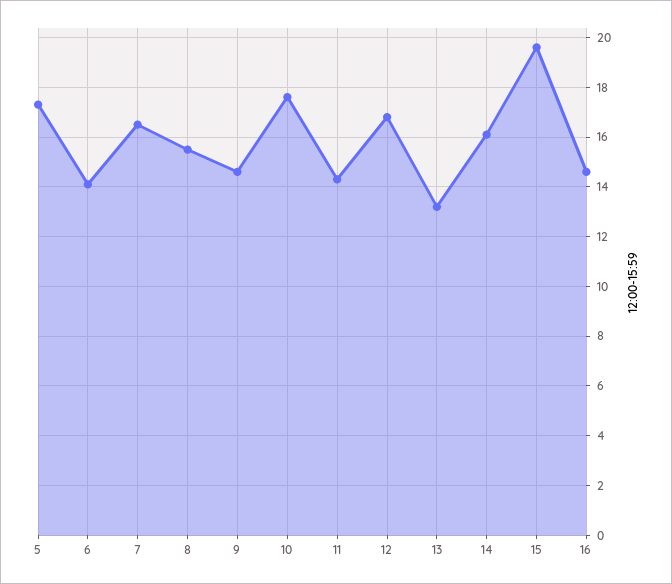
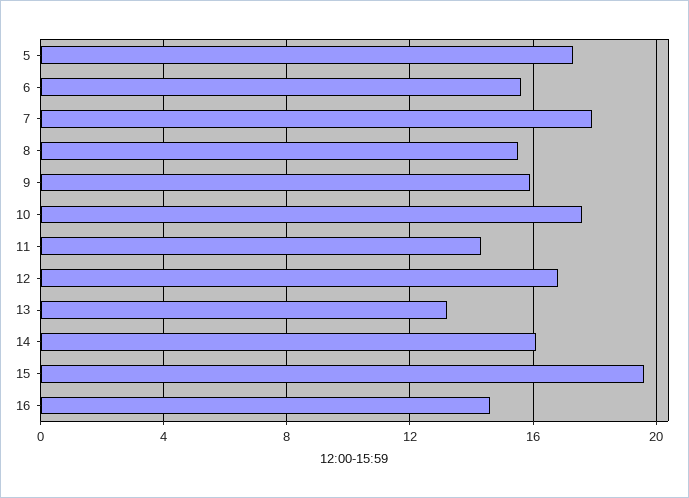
  {
    "5": 17.5,
-   "6": 14,
+   "6": 15.5,
-   "7": 16.5,
+   "7": 18,
    "8": 15.5,
-   "9": 14.5,
+   "9": 16,
    "10": 17.5,
    "11": 14.5,
    "12": 17,
    "13": 13,
    "14": 16,
    "15": 19.5,
    "16": 14.5
  }

